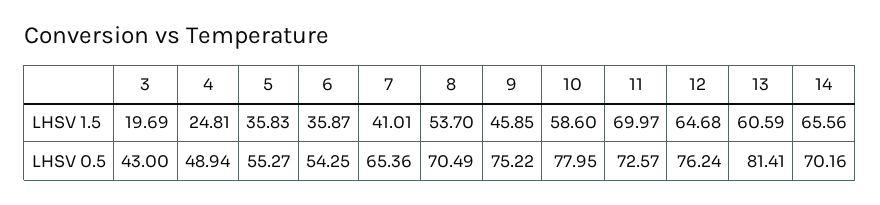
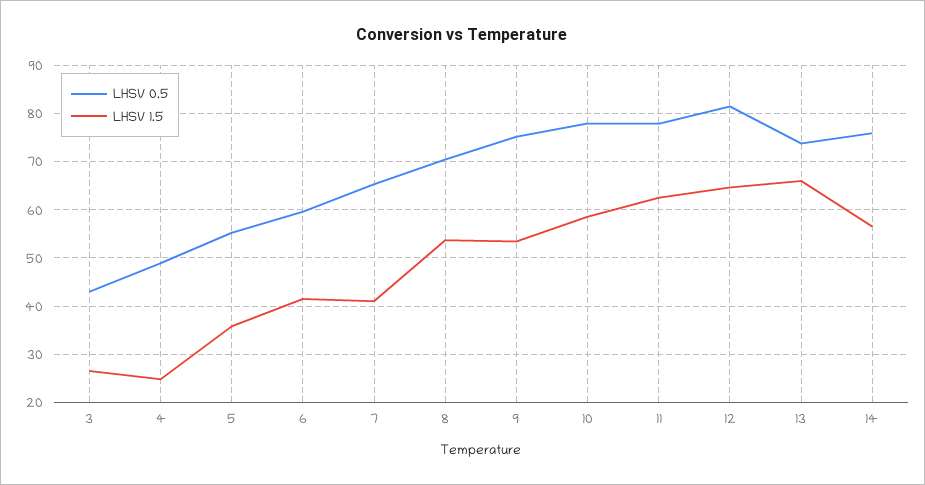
  {
    "LHSV 1.5": {
-     "3": 19.69,
+     "3": 26,
      "4": 24.81,
      "5": 35.83,
-     "6": 35.87,
+     "6": 42,
      "7": 41.01,
      "8": 53.7,
-     "9": 45.85,
+     "9": 54,
      "10": 58.6,
-     "11": 69.97,
+     "11": 62,
      "12": 64.68,
-     "13": 60.59,
+     "13": 66,
-     "14": 65.56
+     "14": 56
    },
    "LHSV 0.5": {
      "3": 43,
      "4": 48.94,
      "5": 55.27,
-     "6": 54.25,
+     "6": 60,
      "7": 65.36,
      "8": 70.49,
      "9": 75.22,
      "10": 77.95,
-     "11": 72.57,
+     "11": 78,
-     "12": 76.24,
+     "12": 82,
-     "13": 81.41,
+     "13": 74,
-     "14": 70.16
+     "14": 76
    }
  }

